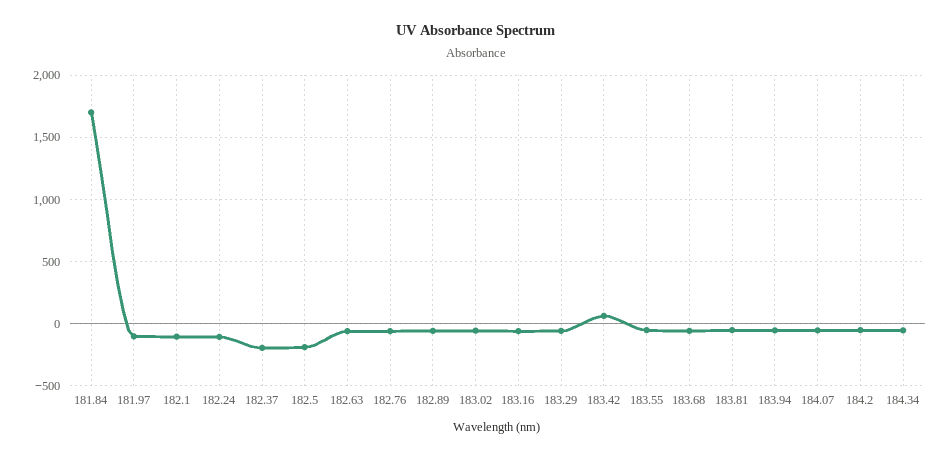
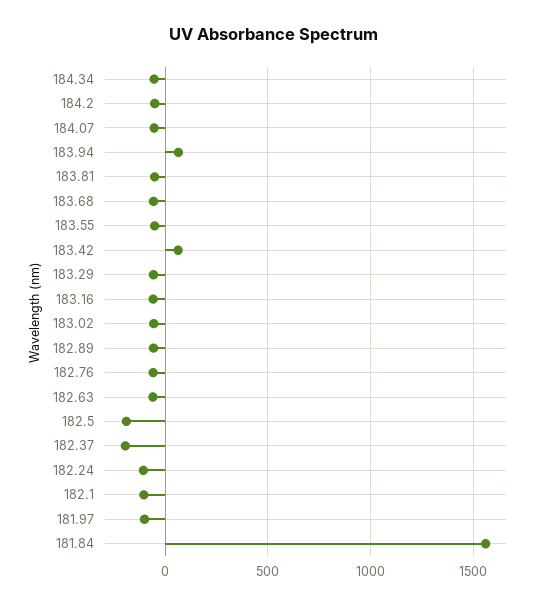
  {
-   "181.84": 1700,
+   "181.84": 1550,
    "181.97": -100,
    "182.1": -100,
    "182.24": -100,
    "182.37": -200,
    "182.5": -200,
    "182.63": -50,
    "182.76": -50,
    "182.89": -50,
    "183.02": -50,
    "183.16": -50,
    "183.29": -50,
    "183.42": 50,
    "183.55": -50,
    "183.68": -50,
    "183.81": -50,
-   "183.94": -50,
+   "183.94": 50,
    "184.07": -50,
    "184.2": -50,
    "184.34": -50
  }

